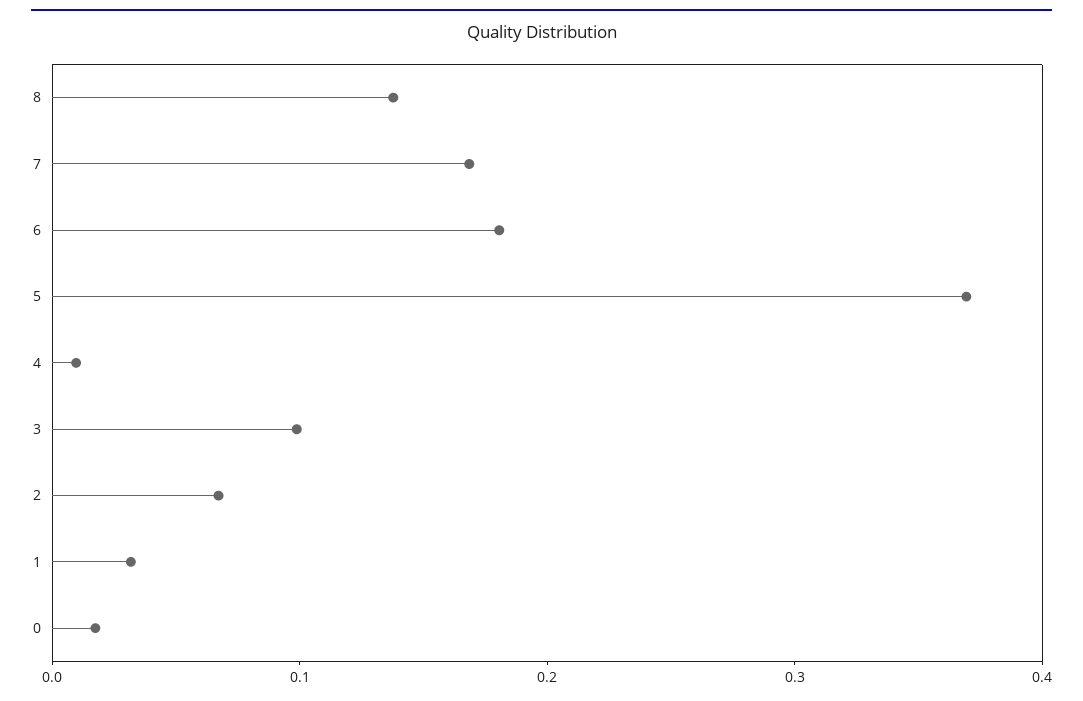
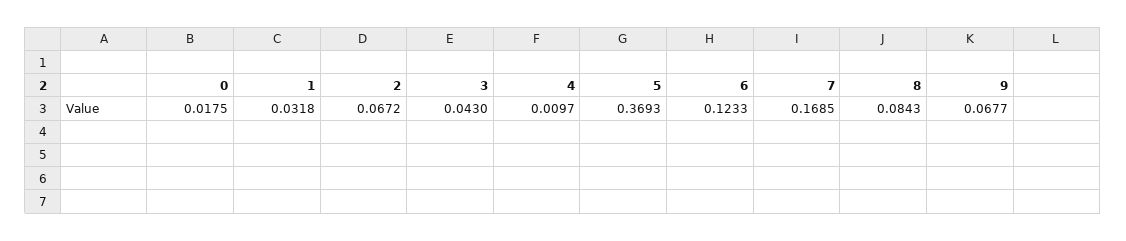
  {
-   "8": 0.14,
+   "8": 0.0843,
    "7": 0.1685,
-   "6": 0.18,
+   "6": 0.1233,
    "5": 0.3693,
    "4": 0.0097,
-   "3": 0.1,
+   "3": 0.043,
    "2": 0.0672,
    "1": 0.0318,
-   "0": 0.0175
+   "0": 0.0175,
+   "9": 0.0677
  }

